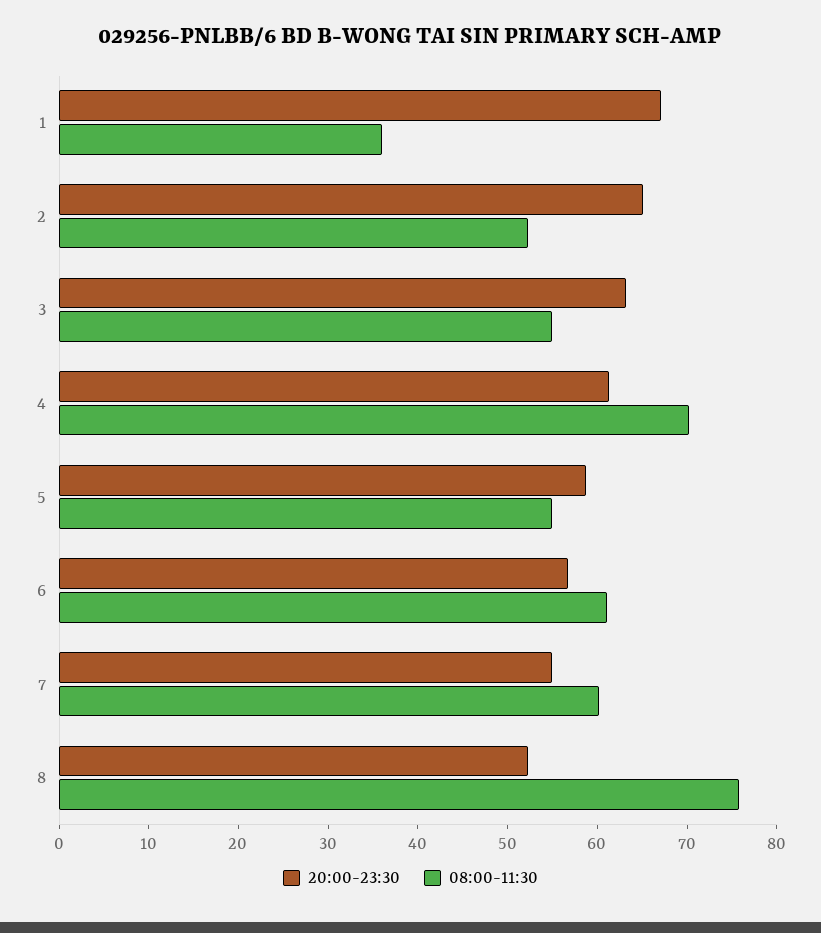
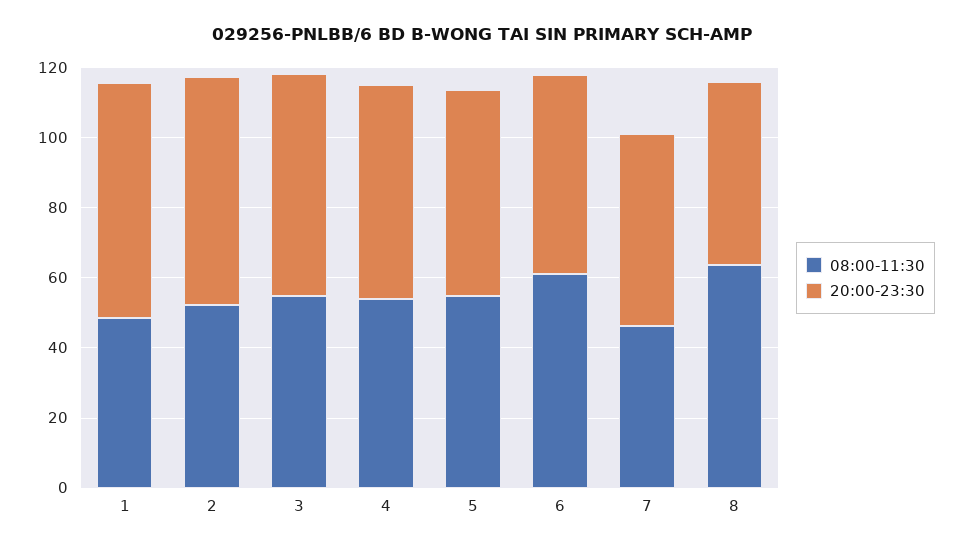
  {
    "20:00-23:30": {
      "1": 68,
      "2": 66,
      "3": 64,
      "4": 62,
      "5": 58,
      "6": 56,
      "7": 54,
      "8": 52
    },
    "08:00-11:30": {
-     "1": 36,
+     "1": 50,
      "2": 52,
      "3": 54,
-     "4": 70,
+     "4": 55,
      "5": 54,
      "6": 62,
-     "7": 60,
+     "7": 45,
-     "8": 76
+     "8": 65
    }
  }

